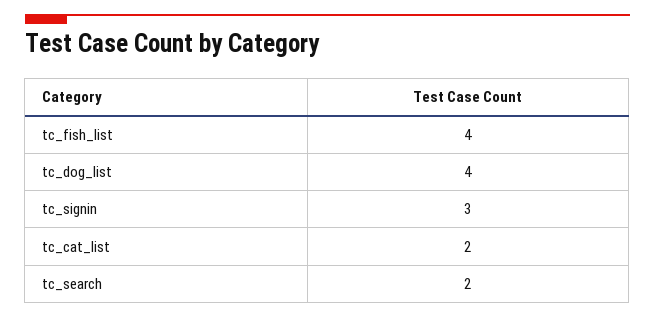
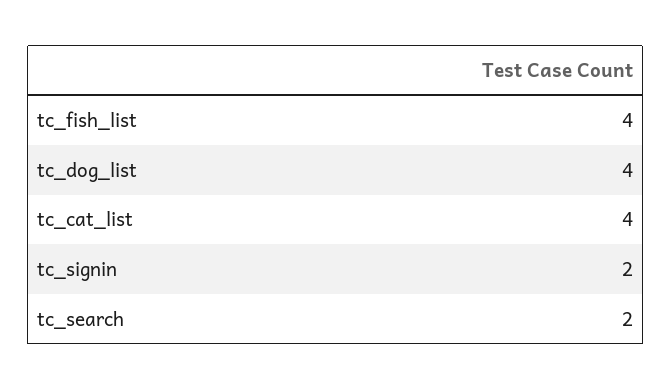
  {
    "tc_fish_list": 4,
    "tc_dog_list": 4,
-   "tc_signin": 3,
+   "tc_signin": 2,
-   "tc_cat_list": 2,
+   "tc_cat_list": 4,
    "tc_search": 2
  }

